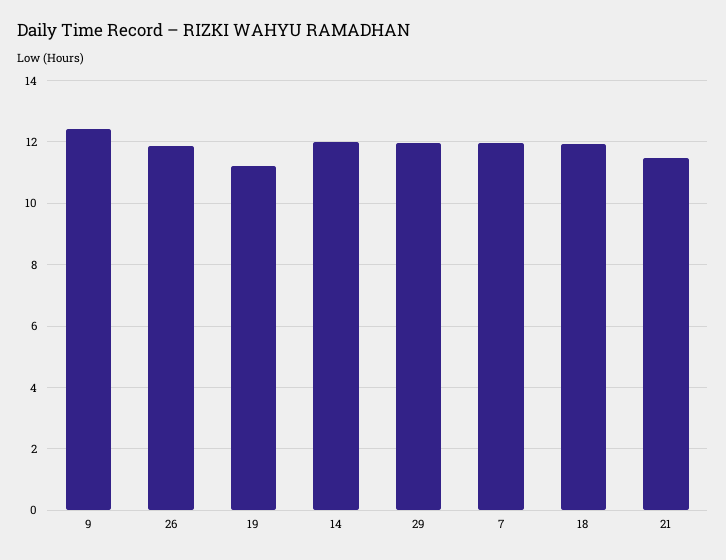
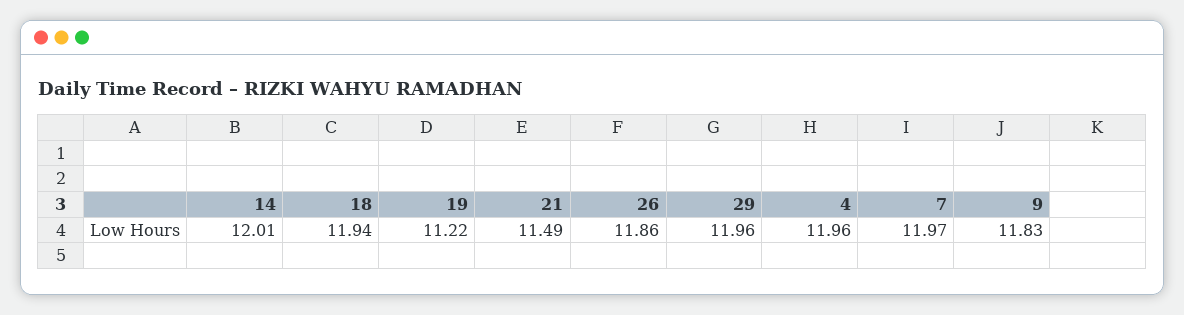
  {
-   "9": 12.4,
+   "9": 11.83,
    "26": 11.86,
    "19": 11.22,
    "14": 12.01,
    "29": 11.96,
    "7": 11.97,
    "18": 11.94,
-   "21": 11.49
+   "21": 11.49,
+   "4": 11.96
  }

